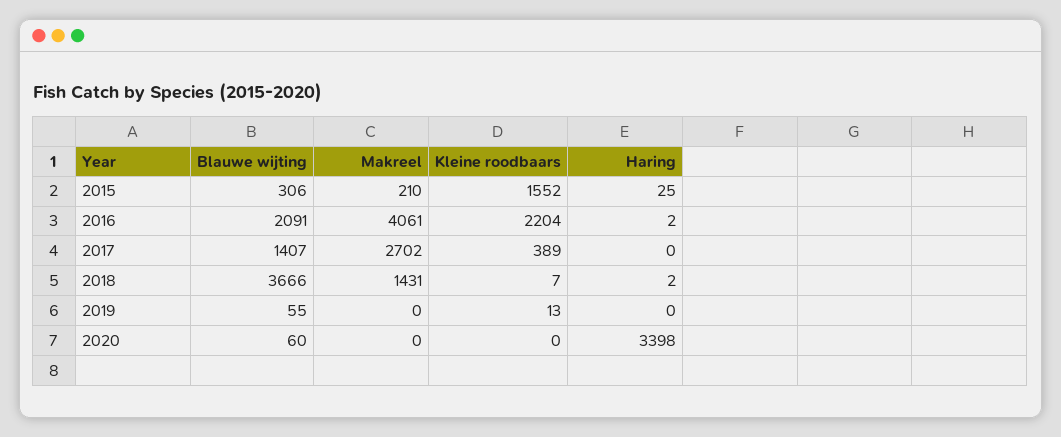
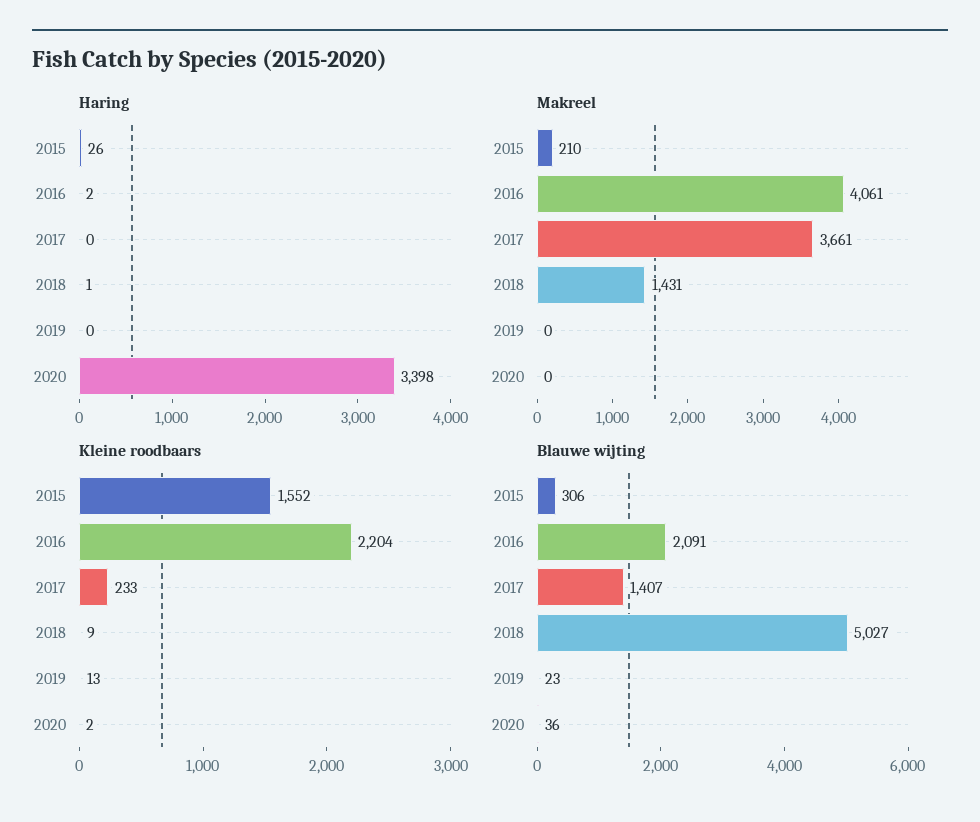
  {
    "Blauwe wijting": {
      "2015": 306,
      "2016": 2091,
      "2017": 1407,
-     "2018": 3666,
+     "2018": 5027,
-     "2019": 55,
+     "2019": 23,
-     "2020": 60
+     "2020": 36
    },
    "Makreel": {
      "2015": 210,
      "2016": 4061,
-     "2017": 2702,
+     "2017": 3661,
      "2018": 1431,
      "2019": 0,
      "2020": 0
    },
    "Kleine roodbaars": {
      "2015": 1552,
      "2016": 2204,
-     "2017": 389,
+     "2017": 233,
-     "2018": 7,
+     "2018": 9,
      "2019": 13,
-     "2020": 0
+     "2020": 2
    },
    "Haring": {
-     "2015": 25,
+     "2015": 26,
      "2016": 2,
      "2017": 0,
-     "2018": 2,
+     "2018": 1,
      "2019": 0,
      "2020": 3398
    }
  }

